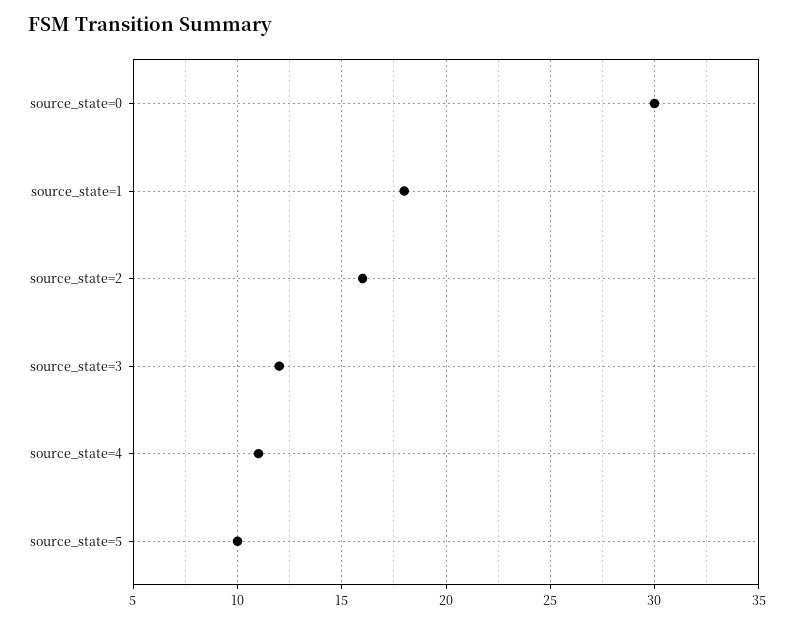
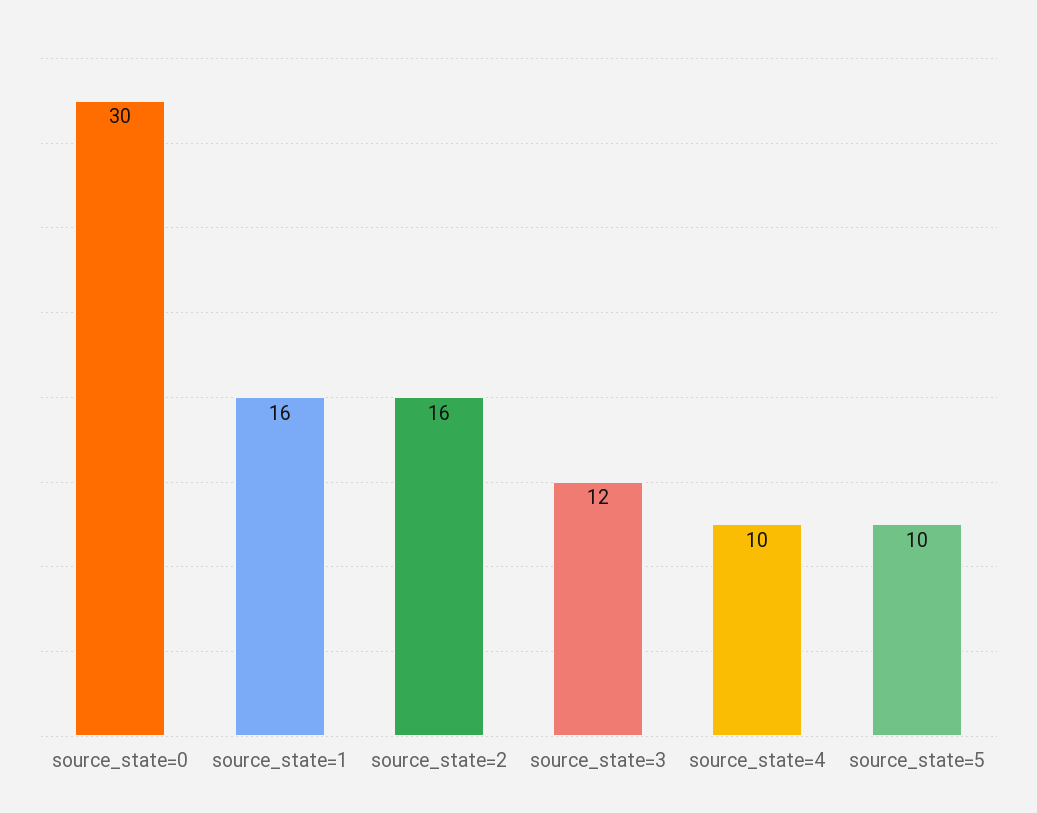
  {
    "source_state=0": 30,
-   "source_state=1": 18,
+   "source_state=1": 16,
    "source_state=2": 16,
    "source_state=3": 12,
-   "source_state=4": 11,
+   "source_state=4": 10,
    "source_state=5": 10
  }

